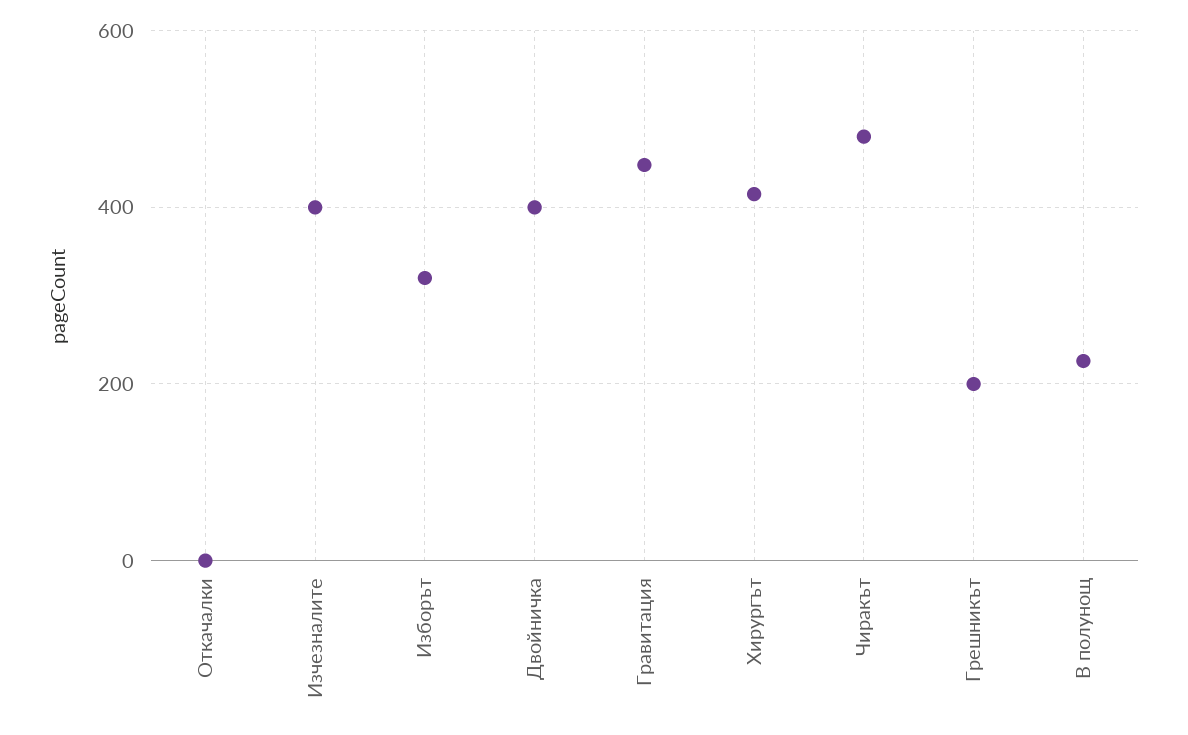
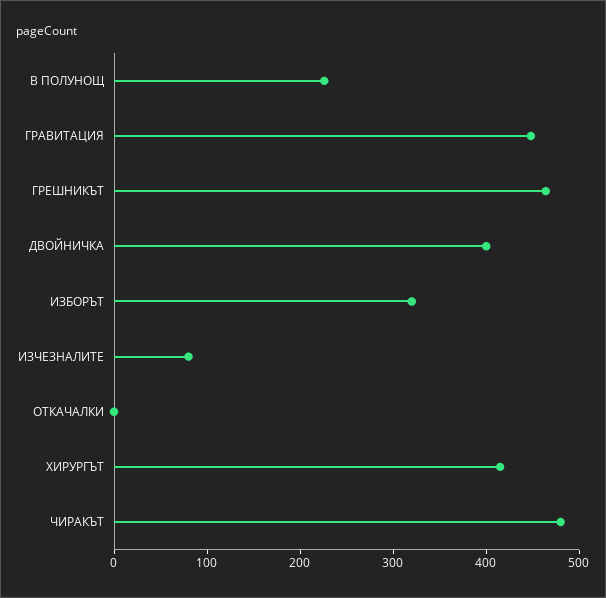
  {
    "Откачалки": 0,
-   "Изчезналите": 400,
+   "Изчезналите": 80,
    "Изборът": 320,
    "Двойничка": 400,
    "Гравитация": 440,
    "Хирургът": 420,
    "Чиракът": 480,
-   "Грешникът": 200,
+   "Грешникът": 460,
    "В полунощ": 220
  }

